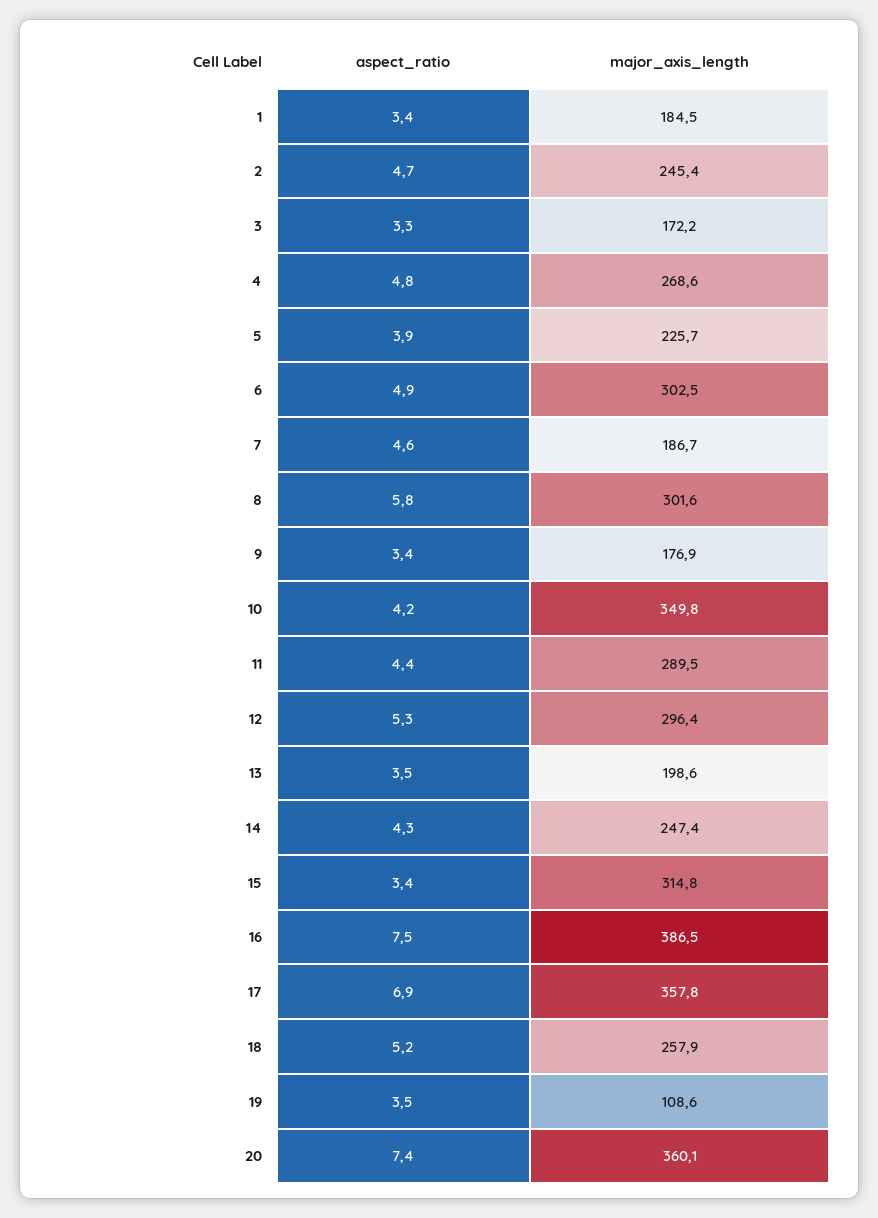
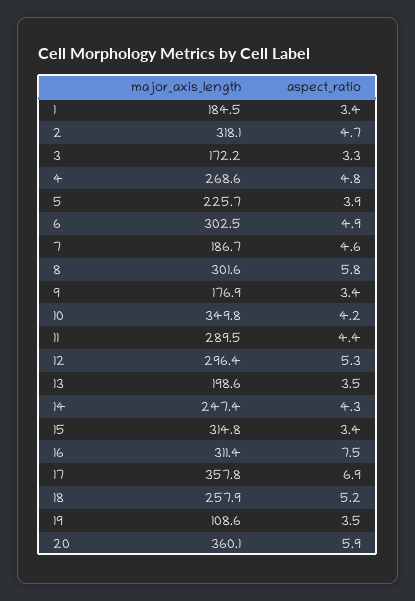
  {
    "aspect_ratio": {
      "1": 3.4,
      "2": 4.7,
      "3": 3.3,
      "4": 4.8,
      "5": 3.9,
      "6": 4.9,
      "7": 4.6,
      "8": 5.8,
      "9": 3.4,
      "10": 4.2,
      "11": 4.4,
      "12": 5.3,
      "13": 3.5,
      "14": 4.3,
      "15": 3.4,
      "16": 7.5,
      "17": 6.9,
      "18": 5.2,
      "19": 3.5,
-     "20": 7.4
+     "20": 5.9
    },
    "major_axis_length": {
      "1": 184.5,
-     "2": 245.4,
+     "2": 318.1,
      "3": 172.2,
      "4": 268.6,
      "5": 225.7,
      "6": 302.5,
      "7": 186.7,
      "8": 301.6,
      "9": 176.9,
      "10": 349.8,
      "11": 289.5,
      "12": 296.4,
      "13": 198.6,
      "14": 247.4,
      "15": 314.8,
-     "16": 386.5,
+     "16": 311.4,
      "17": 357.8,
      "18": 257.9,
      "19": 108.6,
      "20": 360.1
    }
  }

